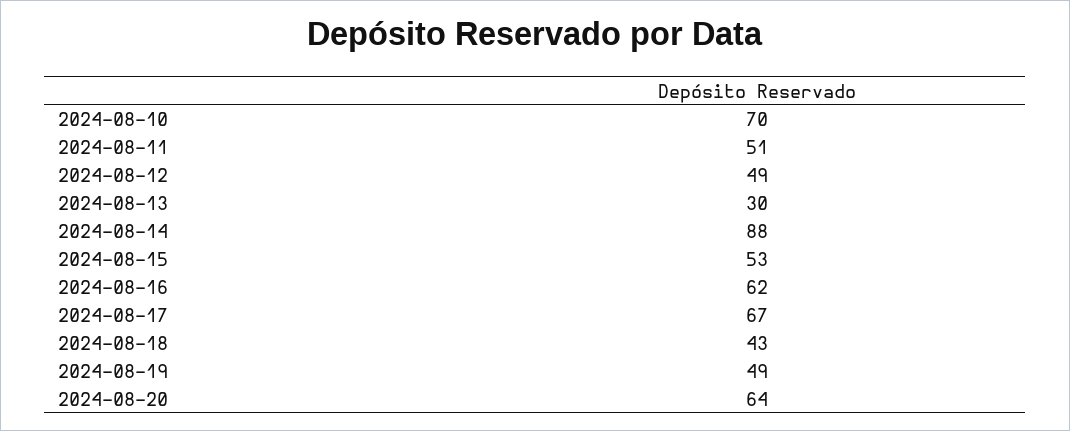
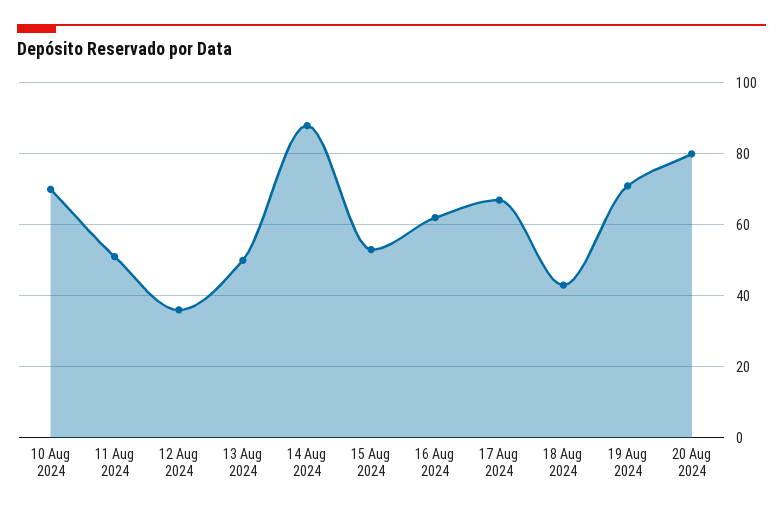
  {
    "2024-08-10": 70,
    "2024-08-11": 51,
-   "2024-08-12": 49,
+   "2024-08-12": 35,
-   "2024-08-13": 30,
+   "2024-08-13": 50,
    "2024-08-14": 88,
    "2024-08-15": 53,
    "2024-08-16": 62,
    "2024-08-17": 67,
    "2024-08-18": 43,
-   "2024-08-19": 49,
+   "2024-08-19": 70,
-   "2024-08-20": 64
+   "2024-08-20": 80
  }

